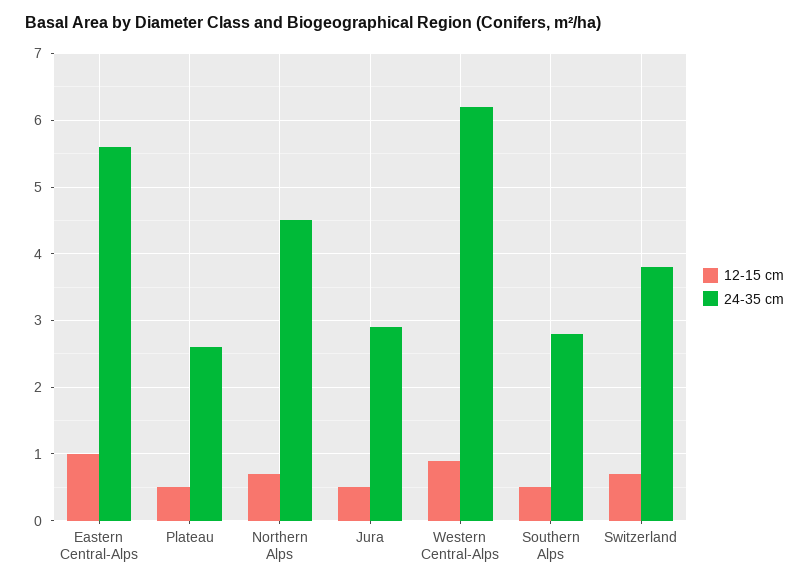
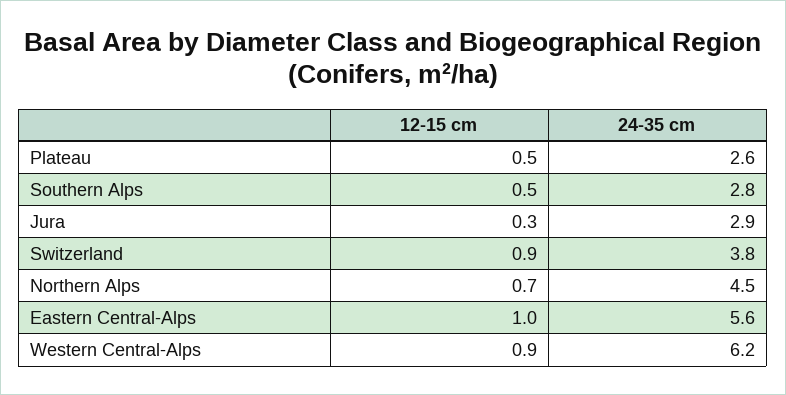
  {
    "12-15 cm": {
      "Eastern Central-Alps": 1,
      "Plateau": 0.5,
      "Northern Alps": 0.7,
-     "Jura": 0.5,
+     "Jura": 0.3,
      "Western Central-Alps": 0.9,
      "Southern Alps": 0.5,
-     "Switzerland": 0.7
+     "Switzerland": 0.9
    },
    "24-35 cm": {
      "Eastern Central-Alps": 5.6,
      "Plateau": 2.6,
      "Northern Alps": 4.5,
      "Jura": 2.9,
      "Western Central-Alps": 6.2,
      "Southern Alps": 2.8,
      "Switzerland": 3.8
    }
  }

